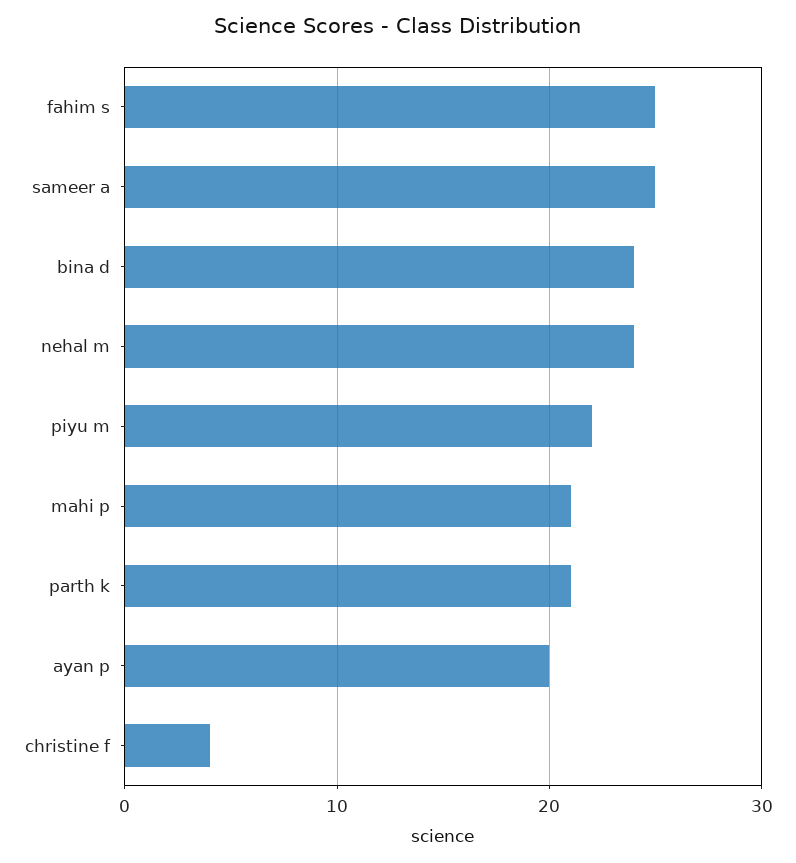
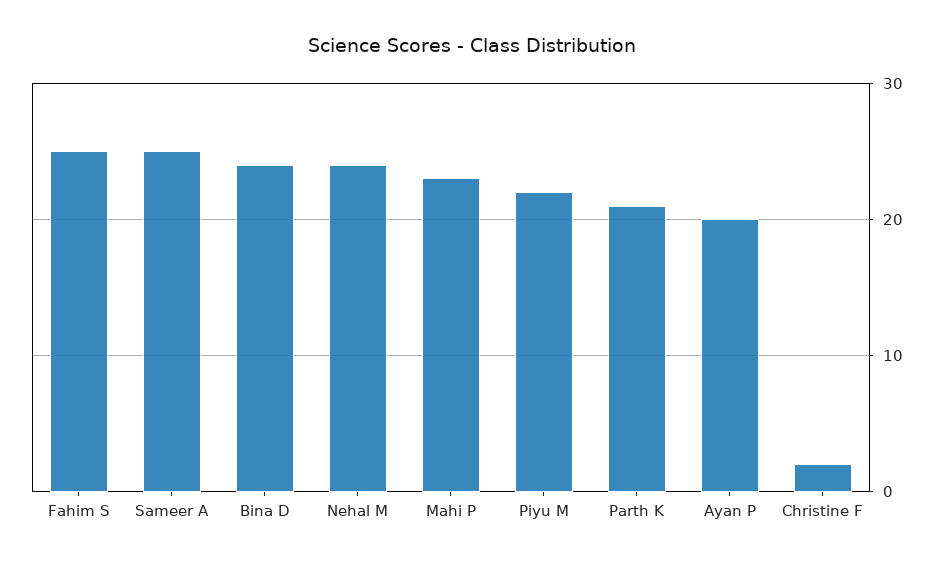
  {
    "fahim s": 25,
    "sameer a": 25,
    "bina d": 24,
    "nehal m": 24,
    "piyu m": 22,
-   "mahi p": 21,
+   "mahi p": 23,
    "parth k": 21,
    "ayan p": 20,
-   "christine f": 4
+   "christine f": 2
  }

